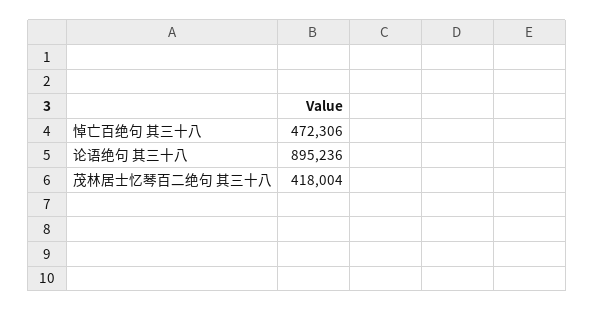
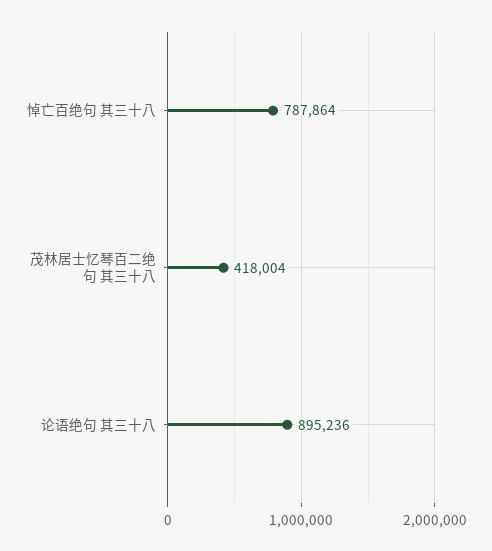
  {
-   "悼亡百绝句 其三十八": 472306,
+   "悼亡百绝句 其三十八": 787864,
    "论语绝句 其三十八": 895236,
    "茂林居士忆琴百二绝句 其三十八": 418004
  }

